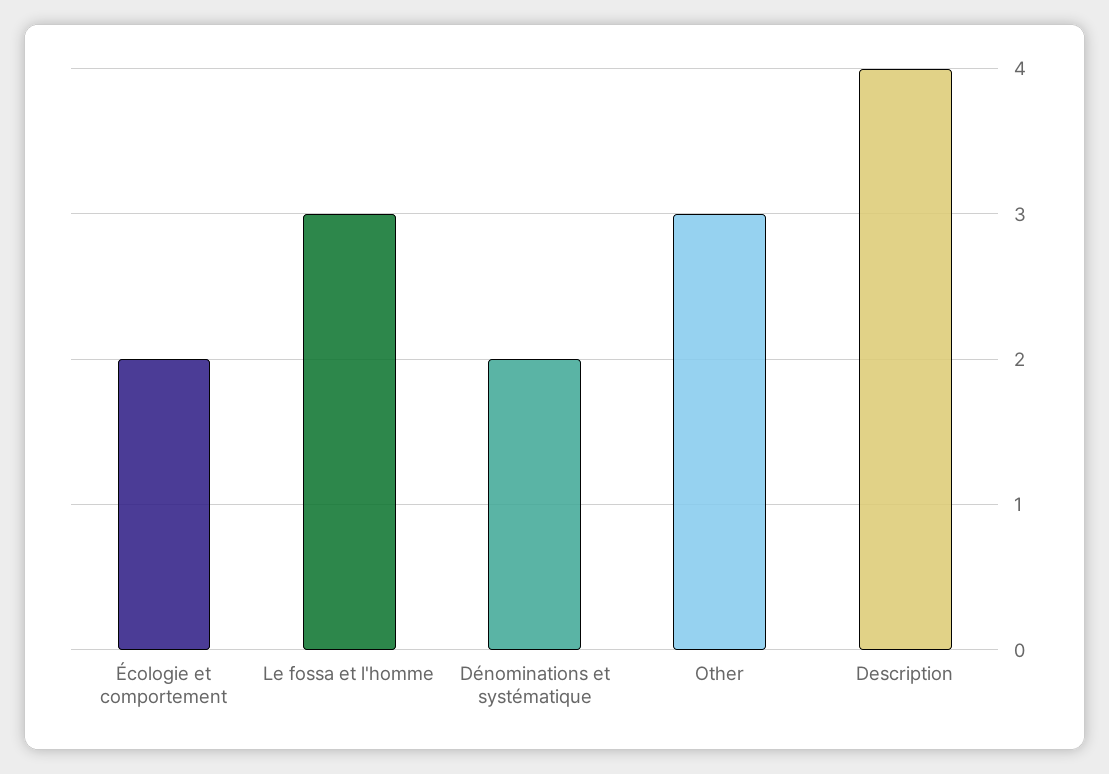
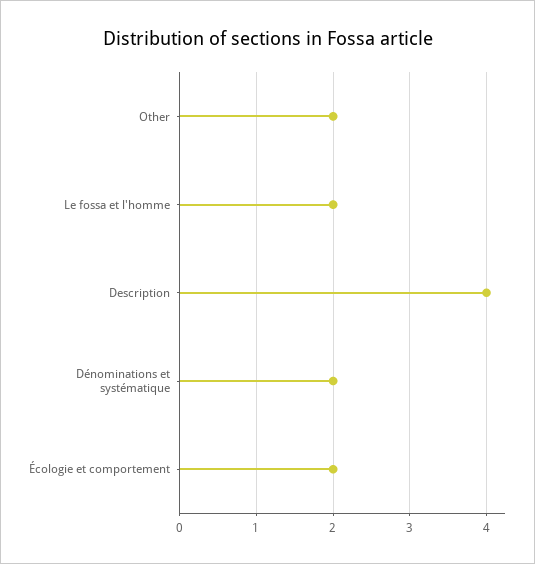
  {
    "Écologie et comportement": 2,
-   "Le fossa et l'homme": 3,
+   "Le fossa et l'homme": 2,
    "Dénominations et systématique": 2,
-   "Other": 3,
+   "Other": 2,
    "Description": 4
  }

